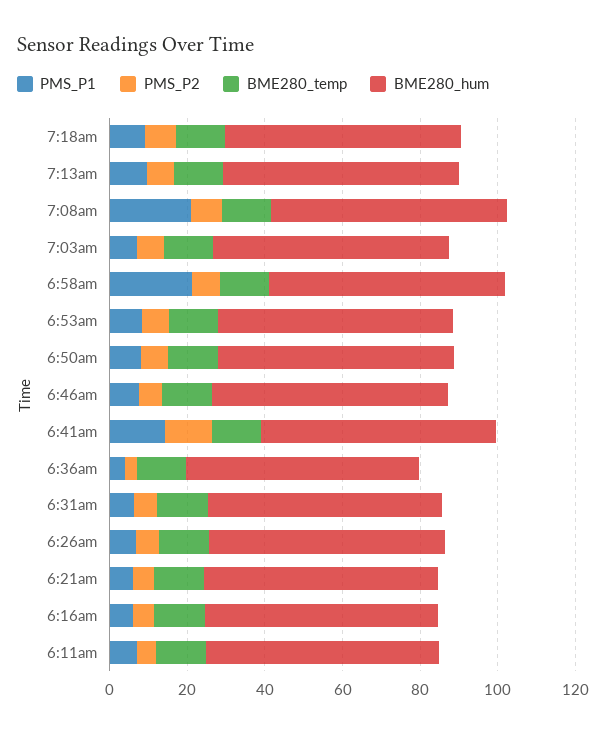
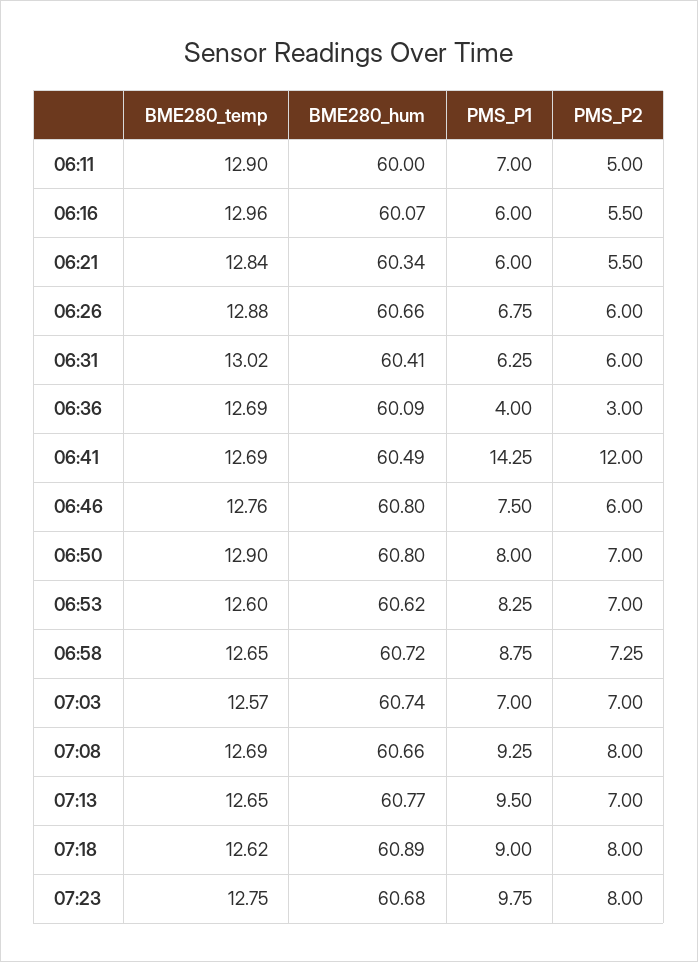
  {
    "PMS_P1": {
      "7:18am": 9,
      "7:13am": 9.5,
-     "7:08am": 20,
+     "7:08am": 9.25,
      "7:03am": 7,
-     "6:58am": 20,
+     "6:58am": 8.75,
      "6:53am": 8.25,
      "6:50am": 8,
      "6:46am": 7.5,
      "6:41am": 14.25,
      "6:36am": 4,
      "6:31am": 6.25,
      "6:26am": 6.75,
      "6:21am": 6,
      "6:16am": 6,
-     "6:11am": 7
+     "6:11am": 7,
+     "07:23": 9.75
    },
    "PMS_P2": {
      "7:18am": 8,
      "7:13am": 7,
      "7:08am": 8,
      "7:03am": 7,
      "6:58am": 7.25,
      "6:53am": 7,
      "6:50am": 7,
      "6:46am": 6,
      "6:41am": 12,
      "6:36am": 3,
      "6:31am": 6,
      "6:26am": 6,
      "6:21am": 5.5,
      "6:16am": 5.5,
-     "6:11am": 5
+     "6:11am": 5,
+     "07:23": 8
    },
    "BME280_temp": {
      "7:18am": 12.62,
      "7:13am": 12.65,
      "7:08am": 12.69,
      "7:03am": 12.57,
      "6:58am": 12.65,
      "6:53am": 12.6,
      "6:50am": 12.9,
      "6:46am": 12.76,
      "6:41am": 12.69,
      "6:36am": 12.69,
      "6:31am": 13.02,
      "6:26am": 12.88,
      "6:21am": 12.84,
      "6:16am": 12.96,
-     "6:11am": 12.9
+     "6:11am": 12.9,
+     "07:23": 12.75
    },
    "BME280_hum": {
      "7:18am": 60.89,
      "7:13am": 60.77,
      "7:08am": 60.66,
      "7:03am": 60.74,
      "6:58am": 60.72,
      "6:53am": 60.62,
      "6:50am": 60.8,
      "6:46am": 60.8,
      "6:41am": 60.49,
      "6:36am": 60.09,
      "6:31am": 60.41,
      "6:26am": 60.66,
      "6:21am": 60.34,
      "6:16am": 60.07,
-     "6:11am": 60
+     "6:11am": 60,
+     "07:23": 60.68
    }
  }

